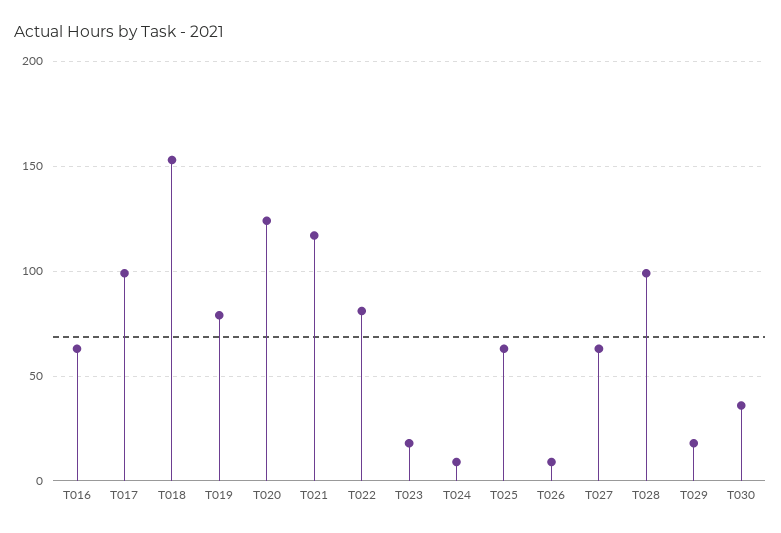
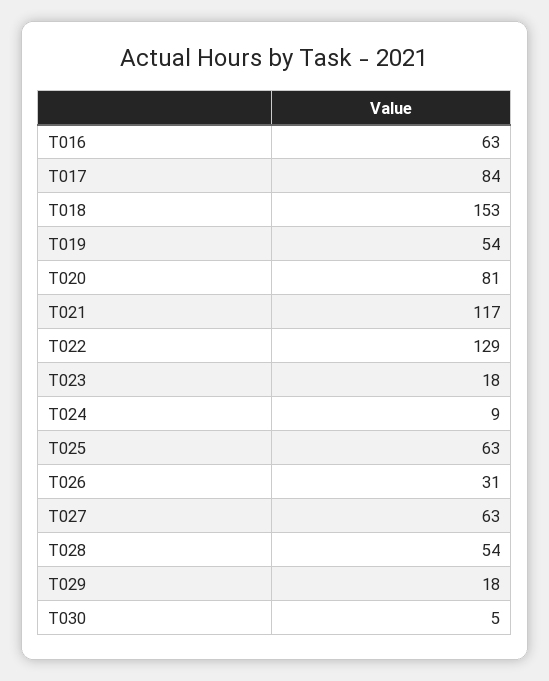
  {
    "T016": 63,
-   "T017": 100,
+   "T017": 84,
    "T018": 153,
-   "T019": 80,
+   "T019": 54,
-   "T020": 125,
+   "T020": 81,
    "T021": 117,
-   "T022": 80,
+   "T022": 129,
    "T023": 18,
    "T024": 9,
    "T025": 63,
-   "T026": 10,
+   "T026": 31,
    "T027": 63,
-   "T028": 100,
+   "T028": 54,
    "T029": 18,
-   "T030": 35
+   "T030": 5
  }

